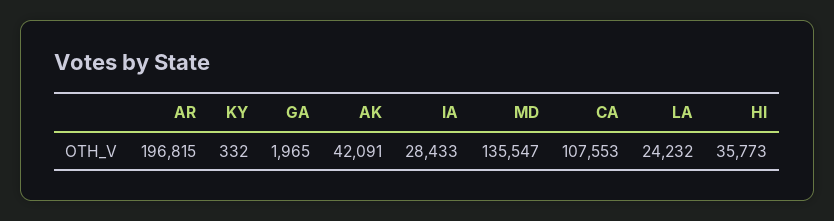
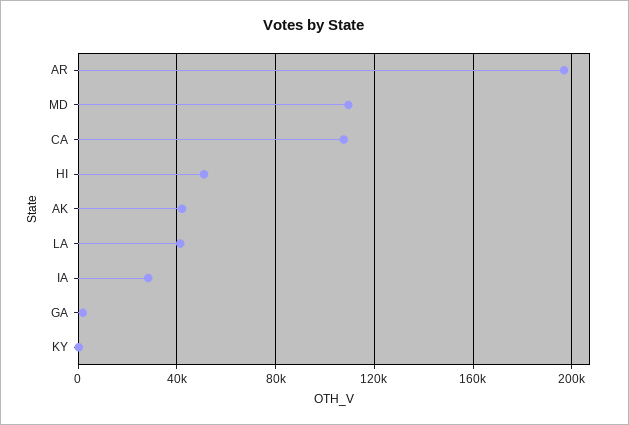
  {
    "AR": 196815,
    "KY": 332,
    "GA": 1965,
    "AK": 42091,
    "IA": 28433,
-   "MD": 135547,
+   "MD": 110000,
    "CA": 107553,
-   "LA": 24232,
+   "LA": 40000,
-   "HI": 35773
+   "HI": 50000
  }

